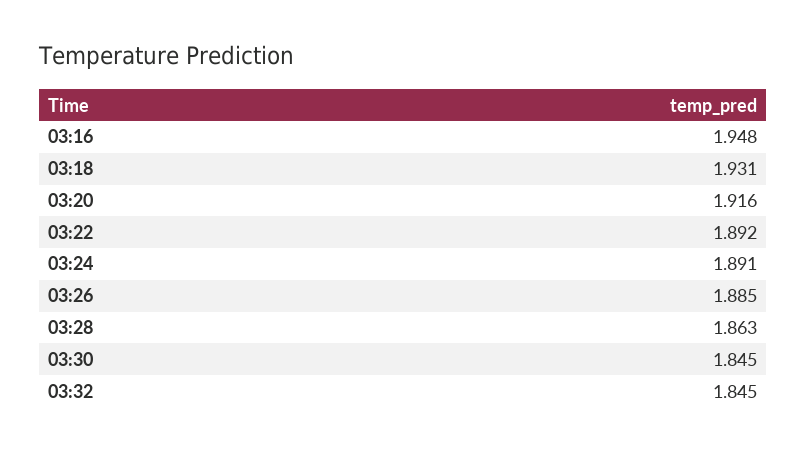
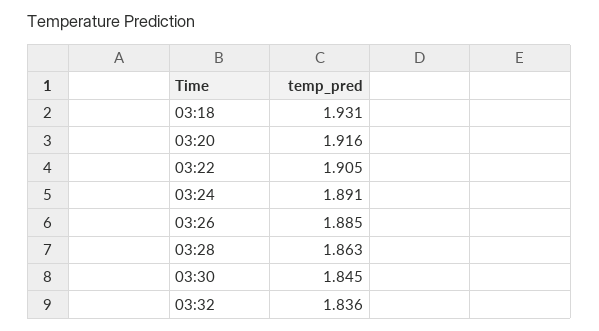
  {
-   "03:16": 1.948,
    "03:18": 1.931,
    "03:20": 1.916,
-   "03:22": 1.892,
+   "03:22": 1.905,
    "03:24": 1.891,
    "03:26": 1.885,
    "03:28": 1.863,
    "03:30": 1.845,
-   "03:32": 1.845
+   "03:32": 1.836
  }

